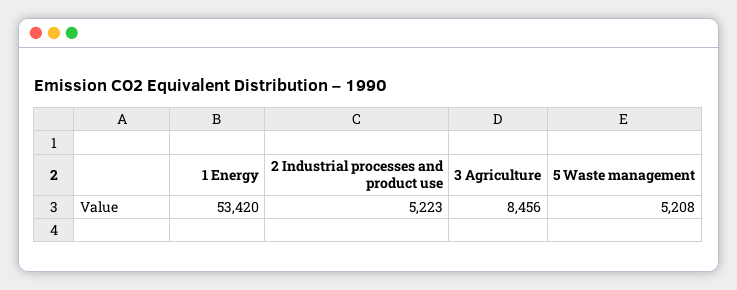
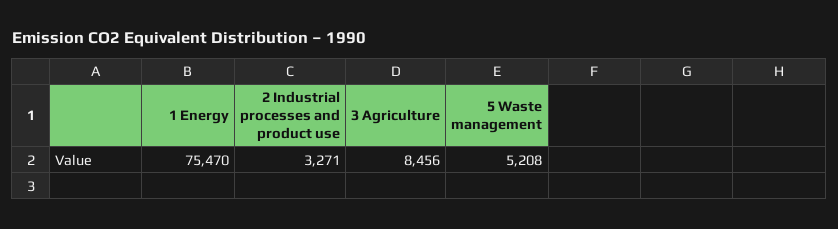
  {
-   "1 Energy": 53420,
+   "1 Energy": 75470,
-   "2 Industrial processes and product use": 5223,
+   "2 Industrial processes and product use": 3271,
    "3 Agriculture": 8456,
    "5 Waste management": 5208
  }

